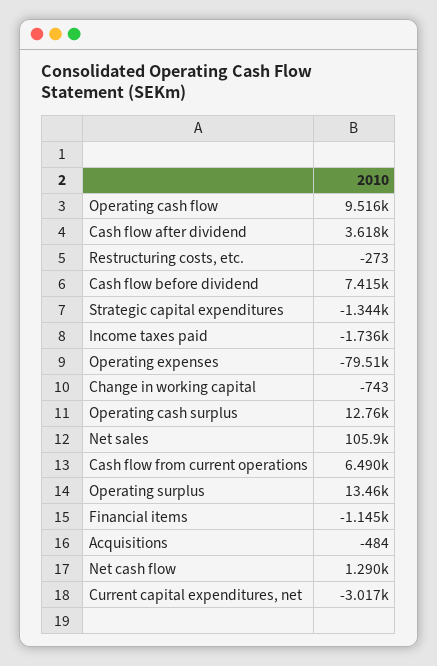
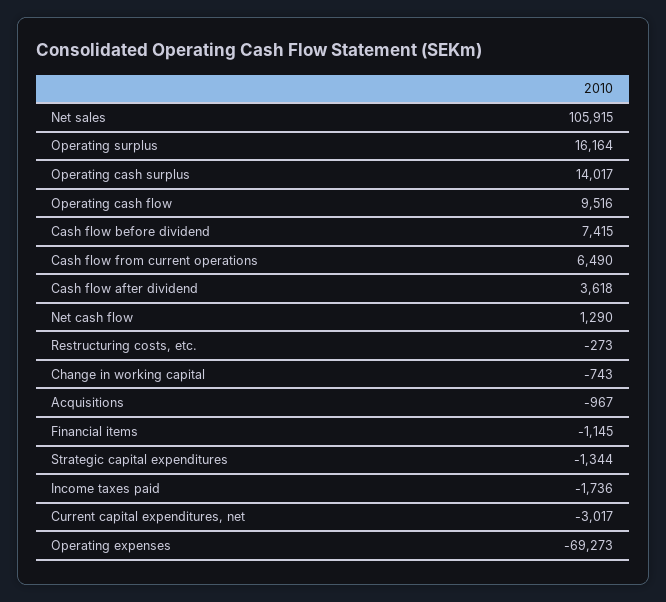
  {
    "Operating cash flow": 9516,
    "Cash flow after dividend": 3618,
    "Restructuring costs, etc.": -273,
    "Cash flow before dividend": 7415,
    "Strategic capital expenditures": -1344,
    "Income taxes paid": -1736,
-   "Operating expenses": -79510,
+   "Operating expenses": -69273,
    "Change in working capital": -743,
-   "Operating cash surplus": 12760,
+   "Operating cash surplus": 14017,
    "Net sales": 105915,
    "Cash flow from current operations": 6490,
-   "Operating surplus": 13460,
+   "Operating surplus": 16164,
    "Financial items": -1145,
-   "Acquisitions": -484,
+   "Acquisitions": -967,
    "Net cash flow": 1290,
    "Current capital expenditures, net": -3017
  }

